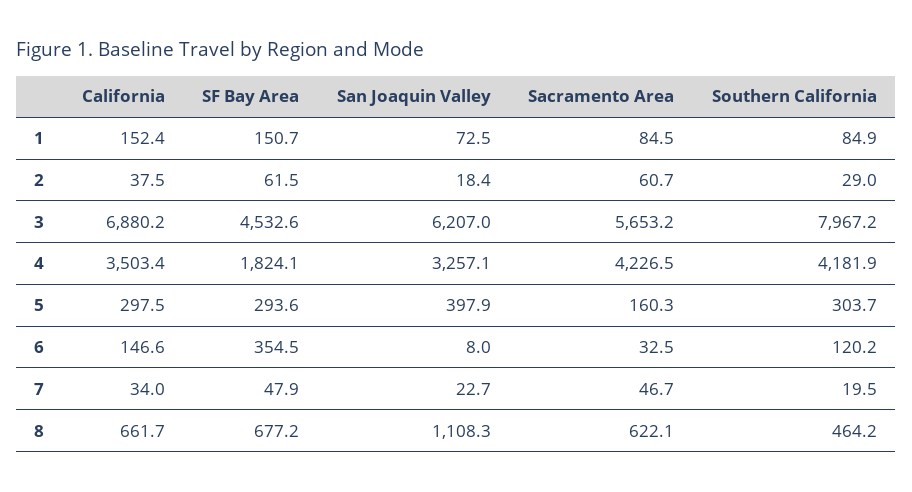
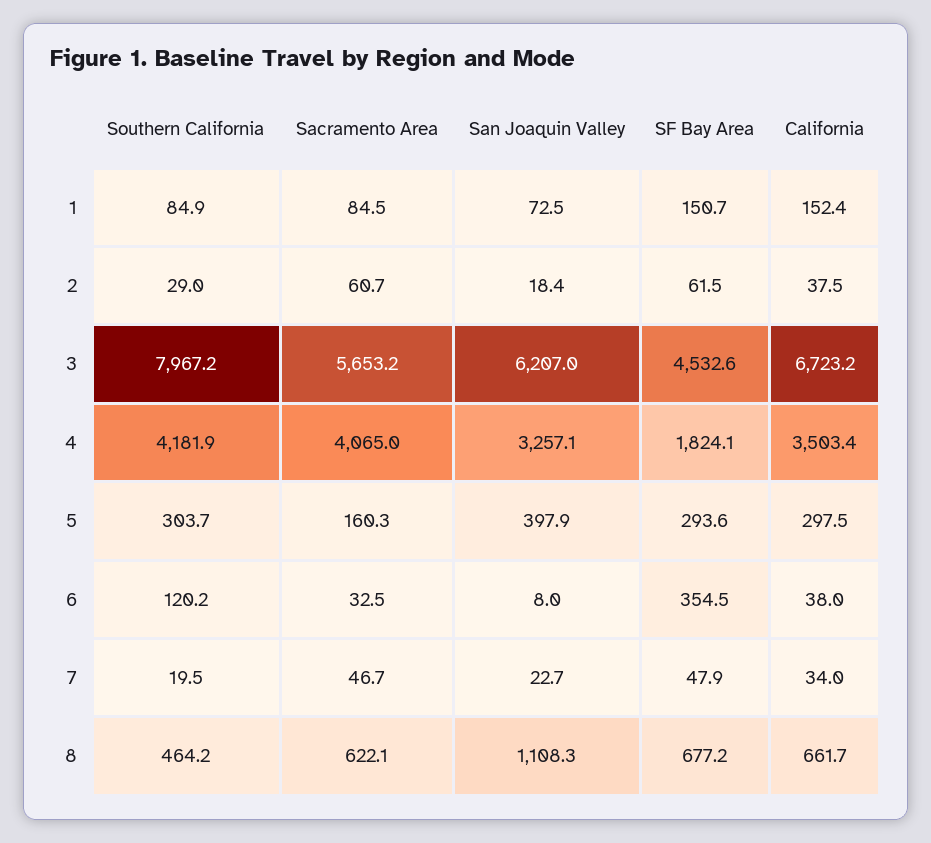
  {
    "California": {
      "1": 152.4,
      "2": 37.5,
-     "3": 6880.2,
+     "3": 6723.2,
      "4": 3503.4,
      "5": 297.5,
-     "6": 146.6,
+     "6": 38,
      "7": 34,
      "8": 661.7
    },
    "SF Bay Area": {
      "1": 150.7,
      "2": 61.5,
      "3": 4532.6,
      "4": 1824.1,
      "5": 293.6,
      "6": 354.5,
      "7": 47.9,
      "8": 677.2
    },
    "San Joaquin Valley": {
      "1": 72.5,
      "2": 18.4,
      "3": 6207,
      "4": 3257.1,
      "5": 397.9,
      "6": 8,
      "7": 22.7,
      "8": 1108.3
    },
    "Sacramento Area": {
      "1": 84.5,
      "2": 60.7,
      "3": 5653.2,
-     "4": 4226.5,
+     "4": 4065,
      "5": 160.3,
      "6": 32.5,
      "7": 46.7,
      "8": 622.1
    },
    "Southern California": {
      "1": 84.9,
      "2": 29,
      "3": 7967.2,
      "4": 4181.9,
      "5": 303.7,
      "6": 120.2,
      "7": 19.5,
      "8": 464.2
    }
  }

